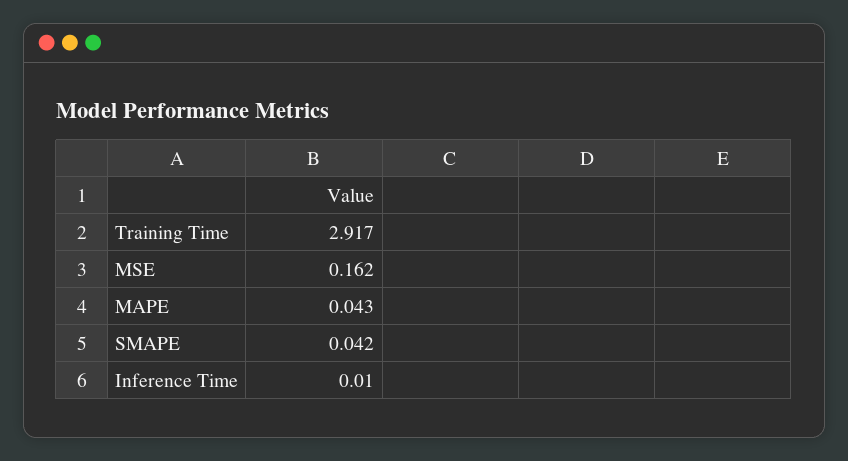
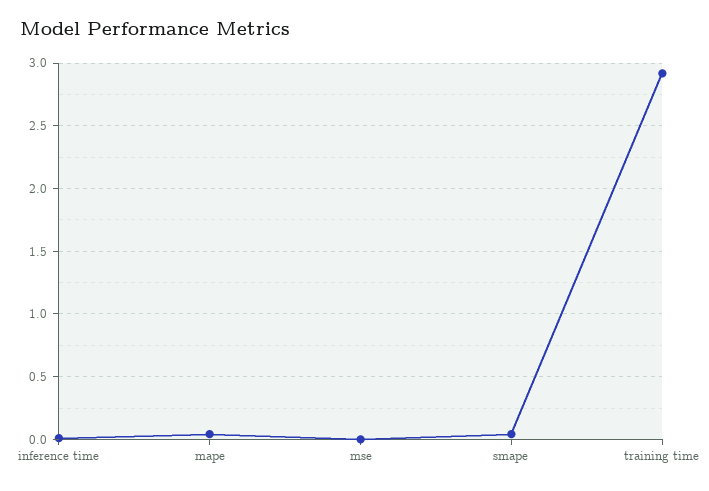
  {
    "Training Time": 2.917,
-   "MSE": 0.162,
+   "MSE": 0,
    "MAPE": 0.043,
    "SMAPE": 0.042,
    "Inference Time": 0.01
  }

